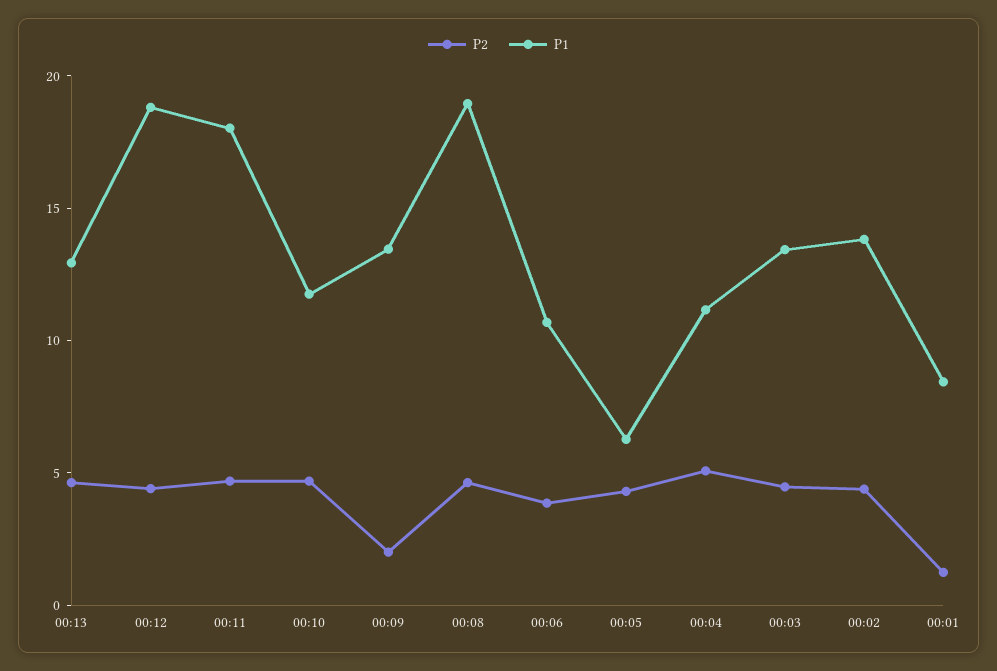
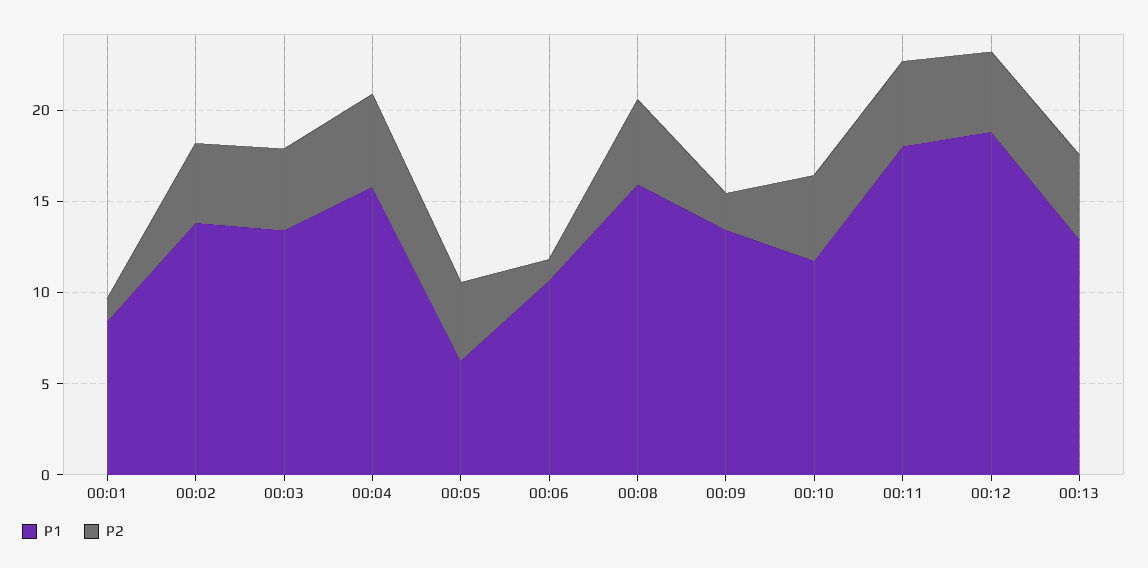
  {
    "P2": {
      "00:13": 5,
      "00:12": 4,
      "00:11": 5,
      "00:10": 5,
      "00:09": 2,
      "00:08": 5,
-     "00:06": 4,
+     "00:06": 1,
      "00:05": 4,
      "00:04": 5,
      "00:03": 4,
      "00:02": 4,
      "00:01": 1
    },
    "P1": {
      "00:13": 13,
      "00:12": 19,
      "00:11": 18,
      "00:10": 12,
      "00:09": 13,
-     "00:08": 19,
+     "00:08": 16,
      "00:06": 11,
      "00:05": 6,
-     "00:04": 11,
+     "00:04": 16,
      "00:03": 13,
      "00:02": 14,
      "00:01": 8
    }
  }

